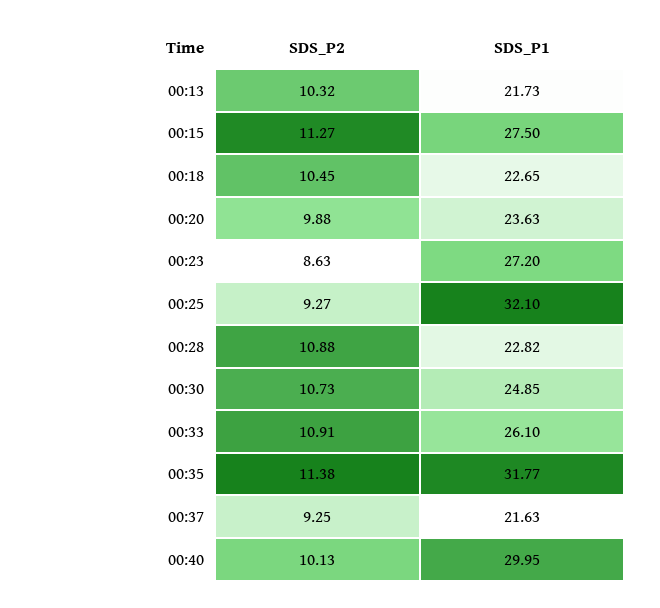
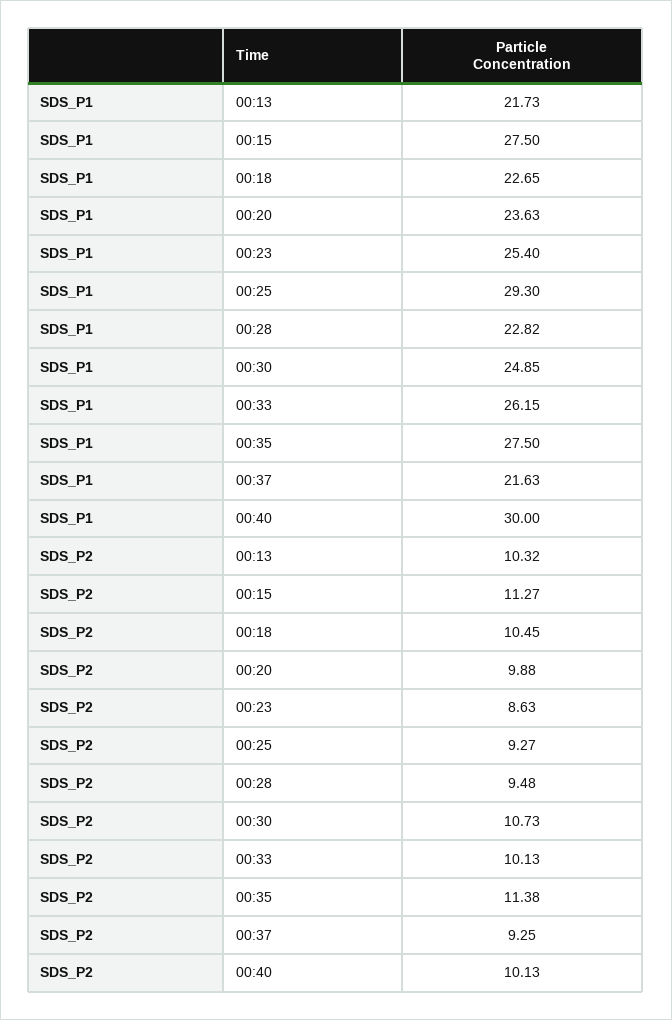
  {
    "SDS_P2": {
      "00:13": 10.32,
      "00:15": 11.27,
      "00:18": 10.45,
      "00:20": 9.88,
      "00:23": 8.63,
      "00:25": 9.27,
-     "00:28": 10.88,
+     "00:28": 9.48,
      "00:30": 10.73,
-     "00:33": 10.91,
+     "00:33": 10.13,
      "00:35": 11.38,
      "00:37": 9.25,
      "00:40": 10.13
    },
    "SDS_P1": {
      "00:13": 21.73,
      "00:15": 27.5,
      "00:18": 22.65,
      "00:20": 23.63,
-     "00:23": 27.2,
+     "00:23": 25.4,
-     "00:25": 32.1,
+     "00:25": 29.3,
      "00:28": 22.82,
      "00:30": 24.85,
-     "00:33": 26.1,
+     "00:33": 26.15,
-     "00:35": 31.77,
+     "00:35": 27.5,
      "00:37": 21.63,
-     "00:40": 29.95
+     "00:40": 30
    }
  }

